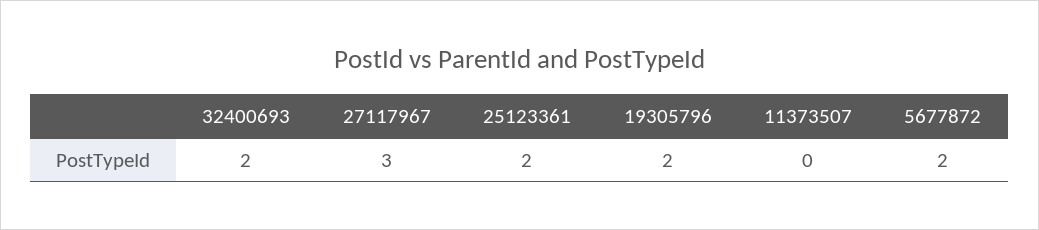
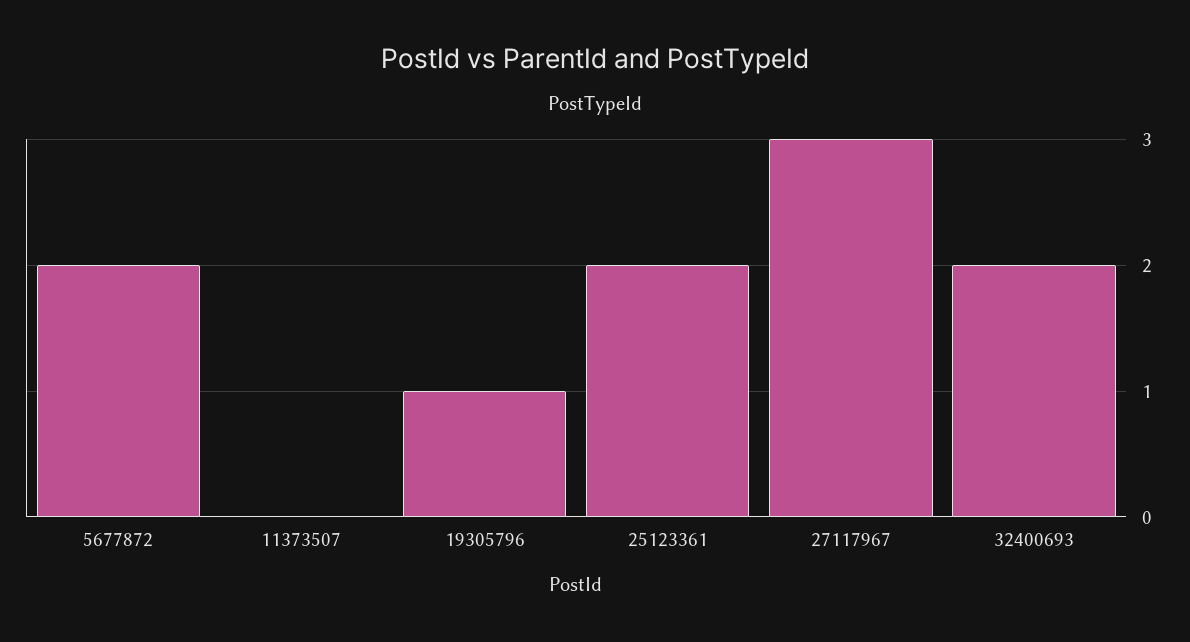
  {
    "32400693": 2,
    "27117967": 3,
    "25123361": 2,
-   "19305796": 2,
+   "19305796": 1,
    "11373507": 0,
    "5677872": 2
  }

